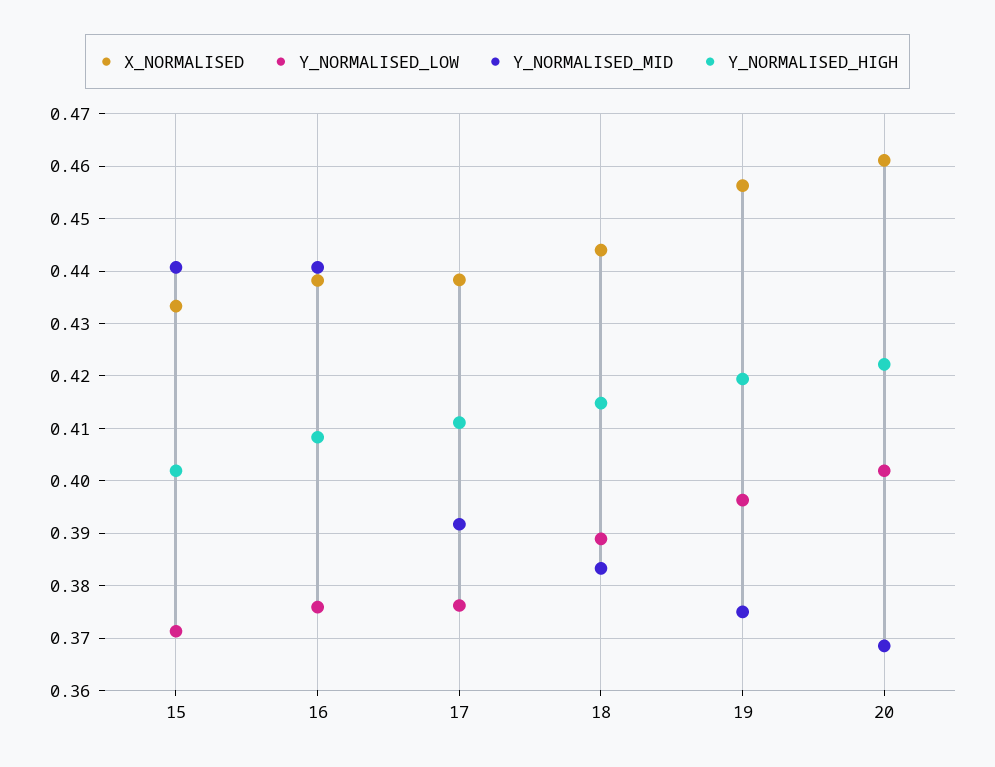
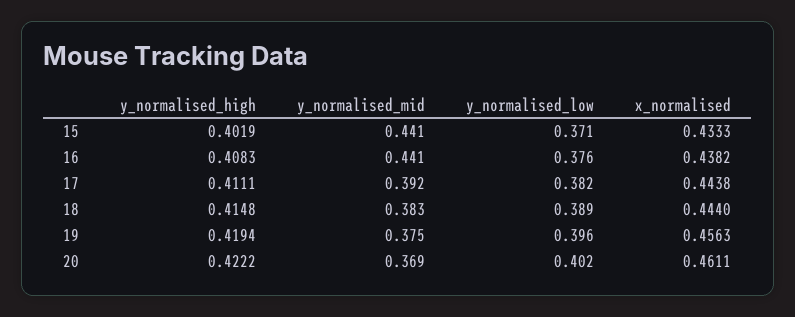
  {
    "X_NORMALISED": {
      "15": 0.4333,
      "16": 0.4382,
-     "17": 0.438,
+     "17": 0.4438,
      "18": 0.444,
      "19": 0.4563,
      "20": 0.4611
    },
    "Y_NORMALISED_LOW": {
      "15": 0.371,
      "16": 0.376,
-     "17": 0.376,
+     "17": 0.382,
      "18": 0.389,
      "19": 0.396,
      "20": 0.402
    },
    "Y_NORMALISED_MID": {
      "15": 0.441,
      "16": 0.441,
      "17": 0.392,
      "18": 0.383,
      "19": 0.375,
      "20": 0.369
    },
    "Y_NORMALISED_HIGH": {
      "15": 0.4019,
      "16": 0.4083,
      "17": 0.4111,
      "18": 0.4148,
      "19": 0.4194,
      "20": 0.4222
    }
  }

